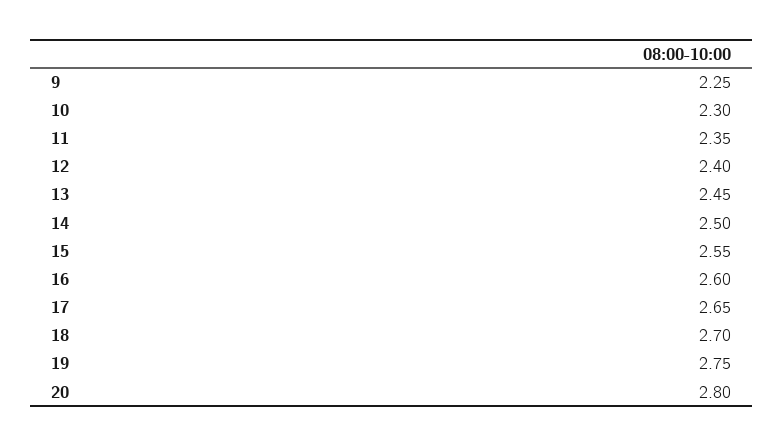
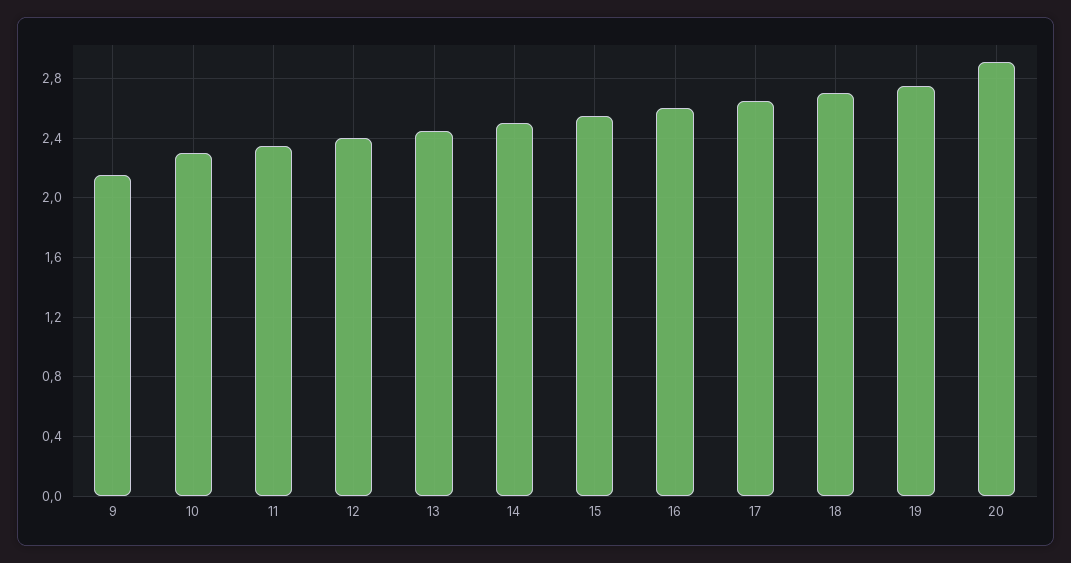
  {
-   "9": 2.25,
+   "9": 2.15,
    "10": 2.3,
    "11": 2.35,
    "12": 2.4,
    "13": 2.45,
    "14": 2.5,
    "15": 2.55,
    "16": 2.6,
    "17": 2.65,
    "18": 2.7,
    "19": 2.75,
-   "20": 2.8
+   "20": 2.9
  }

